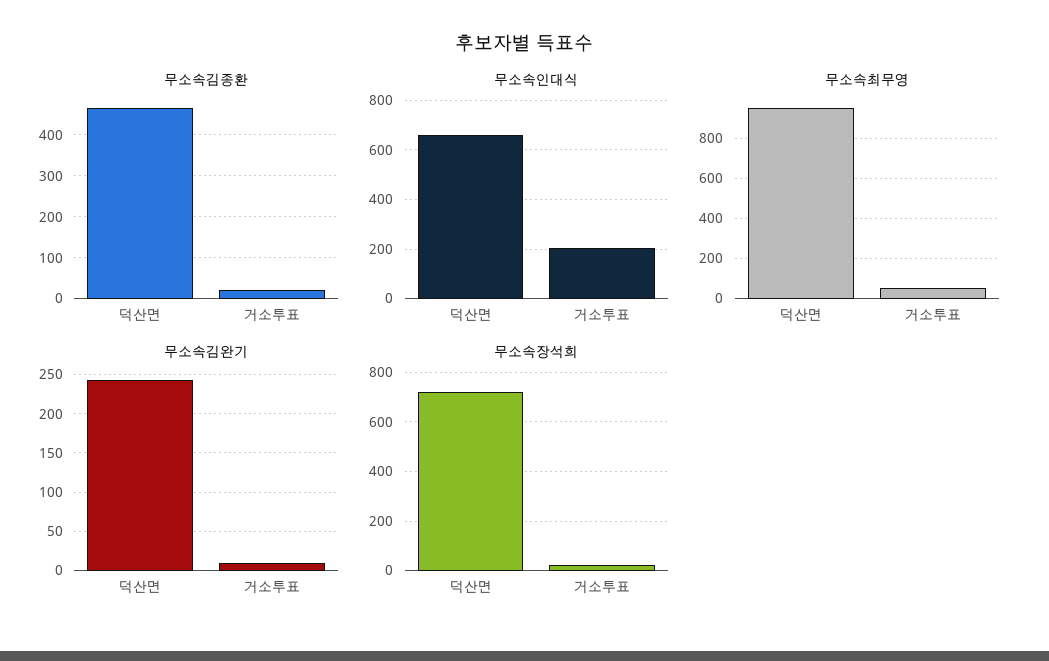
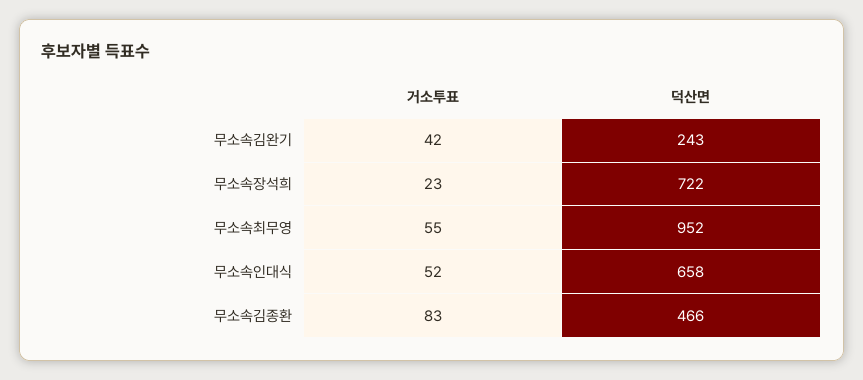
  {
    "무소속김종환": {
      "덕산면": 466,
-     "거소투표": 20
+     "거소투표": 83
    },
    "무소속인대식": {
      "덕산면": 658,
-     "거소투표": 200
+     "거소투표": 52
    },
    "무소속최무영": {
      "덕산면": 952,
      "거소투표": 55
    },
    "무소속김완기": {
      "덕산면": 243,
-     "거소투표": 10
+     "거소투표": 42
    },
    "무소속장석희": {
      "덕산면": 722,
      "거소투표": 23
    }
  }

